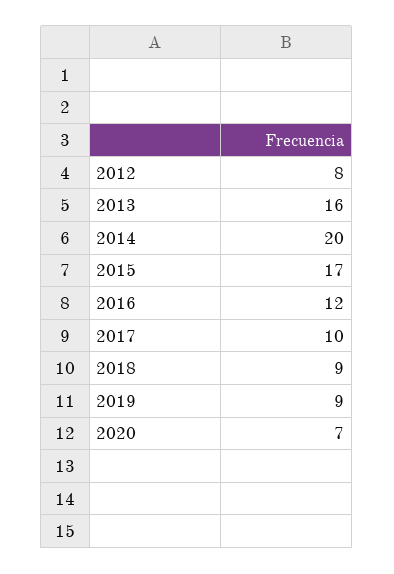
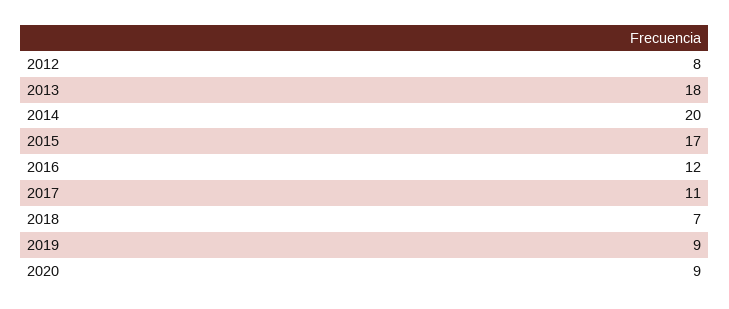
  {
    "2012": 8,
-   "2013": 16,
+   "2013": 18,
    "2014": 20,
    "2015": 17,
    "2016": 12,
-   "2017": 10,
+   "2017": 11,
-   "2018": 9,
+   "2018": 7,
    "2019": 9,
-   "2020": 7
+   "2020": 9
  }

